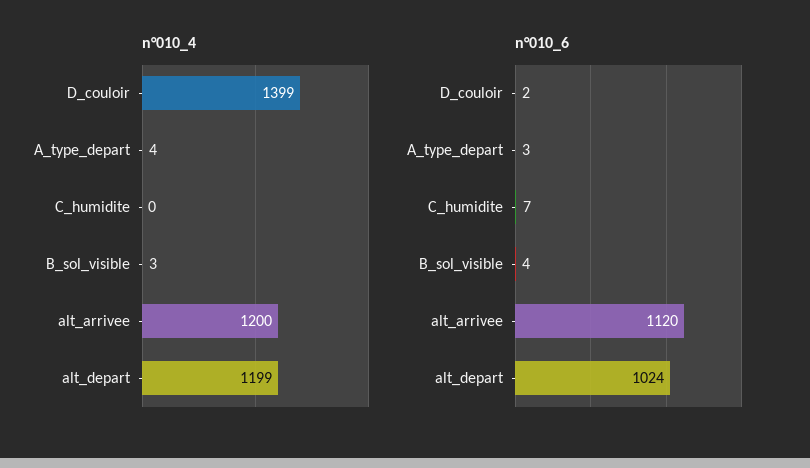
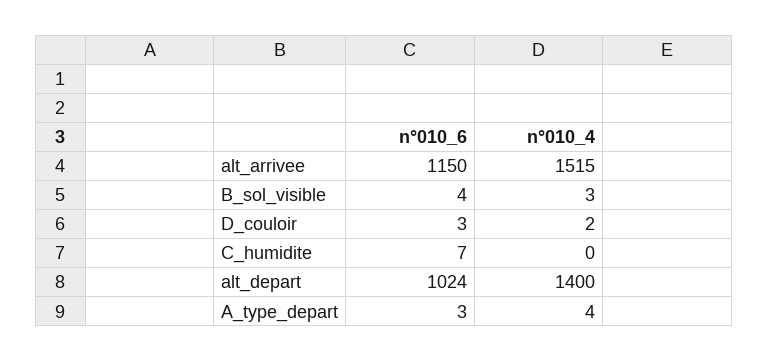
  {
    "n°010_4": {
-     "D_couloir": 1399,
+     "D_couloir": 2,
      "A_type_depart": 4,
      "C_humidite": 0,
      "B_sol_visible": 3,
-     "alt_arrivee": 1200,
+     "alt_arrivee": 1515,
-     "alt_depart": 1199
+     "alt_depart": 1400
    },
    "n°010_6": {
-     "D_couloir": 2,
+     "D_couloir": 3,
      "A_type_depart": 3,
      "C_humidite": 7,
      "B_sol_visible": 4,
-     "alt_arrivee": 1120,
+     "alt_arrivee": 1150,
      "alt_depart": 1024
    }
  }

